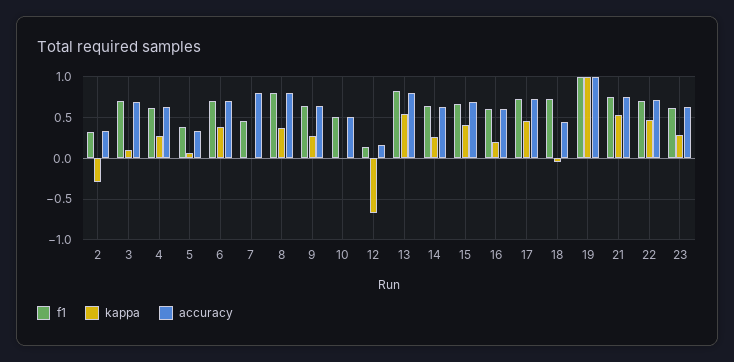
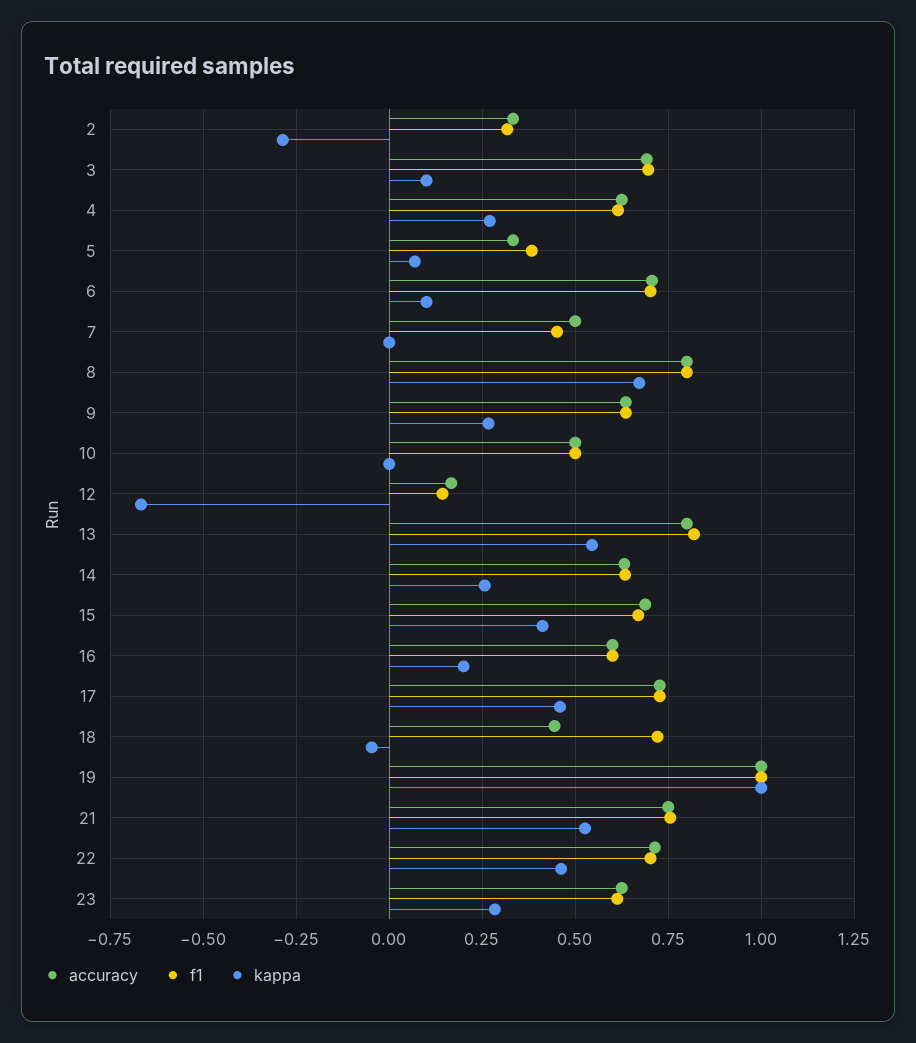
  {
    "f1": {
      "2": 0.325,
      "3": 0.7,
      "4": 0.625,
      "5": 0.375,
      "6": 0.7,
      "7": 0.45,
      "8": 0.8,
      "9": 0.625,
      "10": 0.5,
      "12": 0.15,
      "13": 0.825,
      "14": 0.625,
      "15": 0.675,
      "16": 0.6,
      "17": 0.725,
      "18": 0.725,
      "19": 1,
      "21": 0.75,
      "22": 0.7,
      "23": 0.625
    },
    "kappa": {
      "2": -0.275,
      "3": 0.1,
      "4": 0.275,
      "5": 0.075,
-     "6": 0.4,
+     "6": 0.1,
      "7": 0,
-     "8": 0.4,
+     "8": 0.675,
      "9": 0.275,
      "10": 0,
      "12": -0.675,
      "13": 0.55,
      "14": 0.25,
      "15": 0.4,
      "16": 0.2,
      "17": 0.45,
      "18": -0.05,
      "19": 1,
      "21": 0.525,
      "22": 0.45,
      "23": 0.275
    },
    "accuracy": {
      "2": 0.325,
      "3": 0.7,
      "4": 0.625,
      "5": 0.325,
      "6": 0.7,
-     "7": 0.8,
+     "7": 0.5,
      "8": 0.8,
      "9": 0.625,
      "10": 0.5,
      "12": 0.175,
      "13": 0.8,
      "14": 0.625,
      "15": 0.7,
      "16": 0.6,
      "17": 0.725,
      "18": 0.45,
      "19": 1,
      "21": 0.75,
      "22": 0.725,
      "23": 0.625
    }
  }

